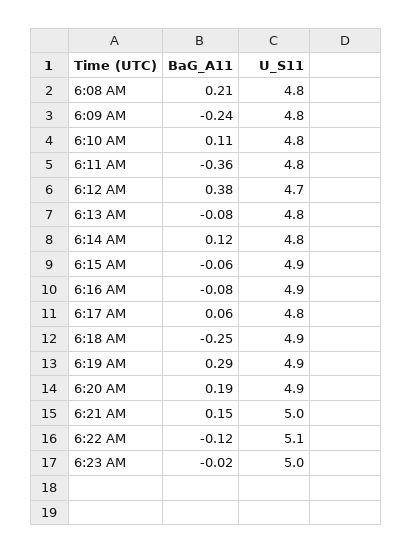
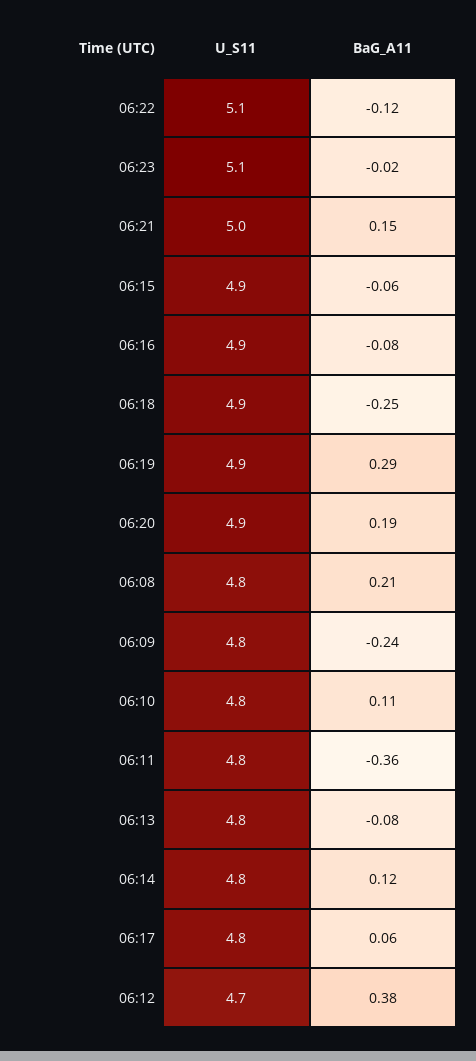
  {
    "BaG_A11": {
      "6:08 AM": 0.21,
      "6:09 AM": -0.24,
      "6:10 AM": 0.11,
      "6:11 AM": -0.36,
      "6:12 AM": 0.38,
      "6:13 AM": -0.08,
      "6:14 AM": 0.12,
      "6:15 AM": -0.06,
      "6:16 AM": -0.08,
      "6:17 AM": 0.06,
      "6:18 AM": -0.25,
      "6:19 AM": 0.29,
      "6:20 AM": 0.19,
      "6:21 AM": 0.15,
      "6:22 AM": -0.12,
      "6:23 AM": -0.02
    },
    "U_S11": {
      "6:08 AM": 4.8,
      "6:09 AM": 4.8,
      "6:10 AM": 4.8,
      "6:11 AM": 4.8,
      "6:12 AM": 4.7,
      "6:13 AM": 4.8,
      "6:14 AM": 4.8,
      "6:15 AM": 4.9,
      "6:16 AM": 4.9,
      "6:17 AM": 4.8,
      "6:18 AM": 4.9,
      "6:19 AM": 4.9,
      "6:20 AM": 4.9,
      "6:21 AM": 5,
      "6:22 AM": 5.1,
-     "6:23 AM": 5
+     "6:23 AM": 5.1
    }
  }

